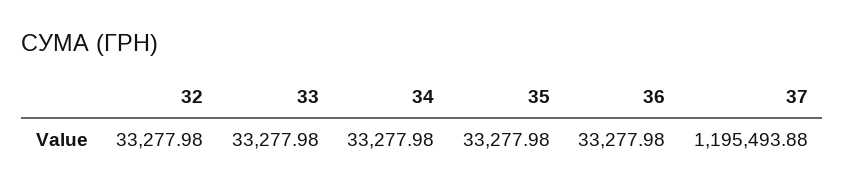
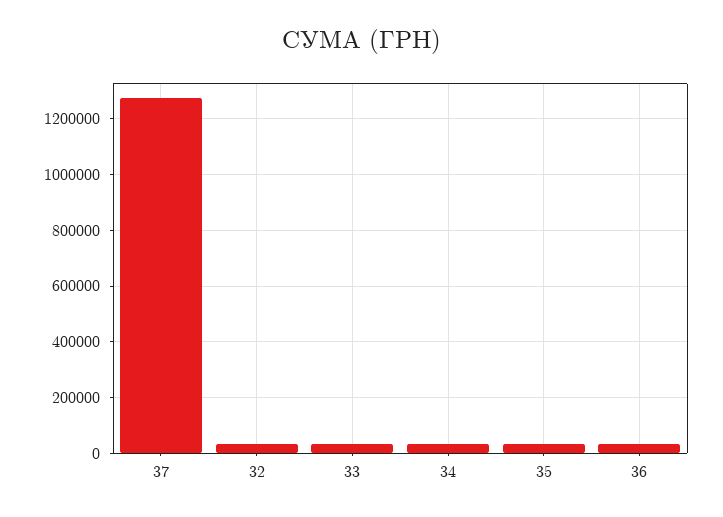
  {
    "32": 33277.98,
    "33": 33277.98,
    "34": 33277.98,
    "35": 33277.98,
    "36": 33277.98,
-   "37": 1195493.88
+   "37": 1275000
  }

